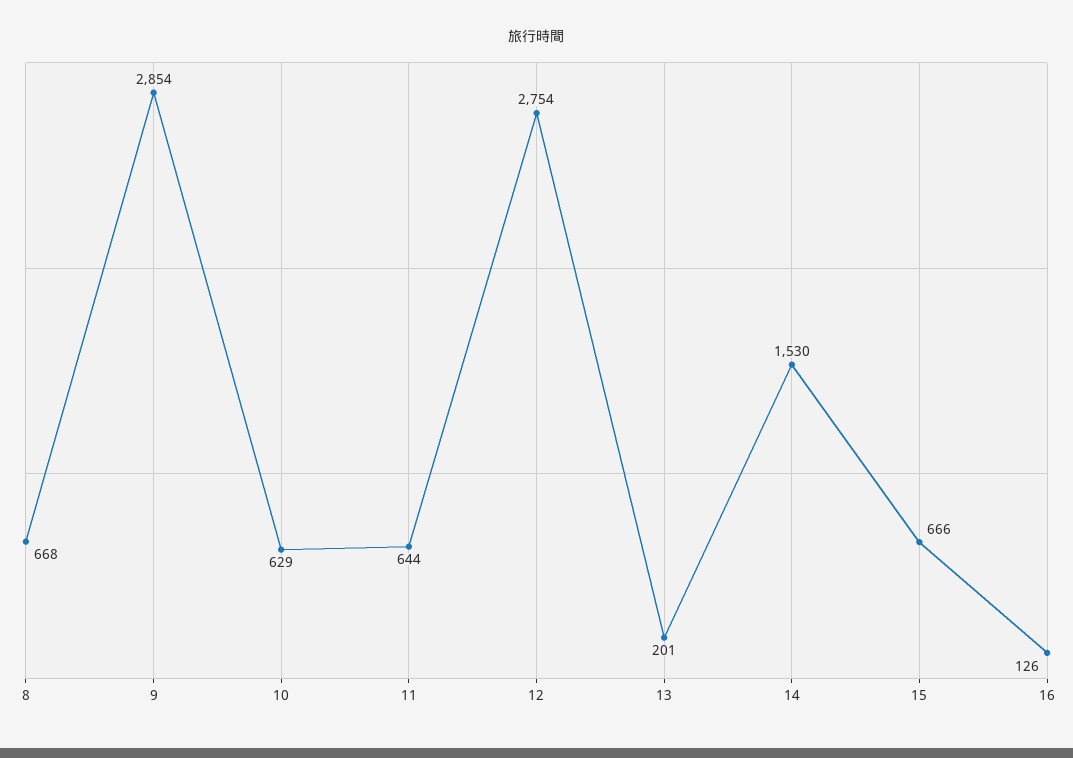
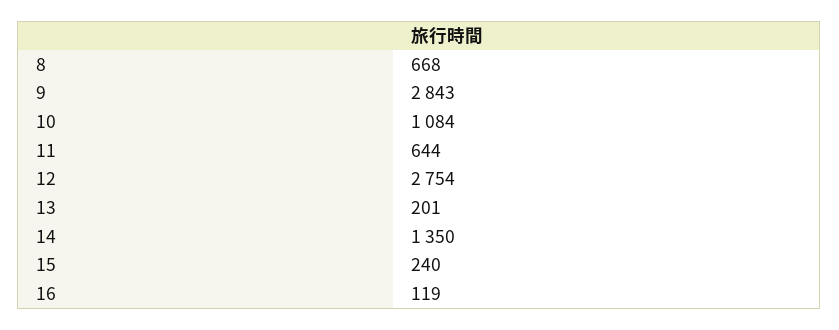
  {
    "8": 668,
-   "9": 2854,
+   "9": 2843,
-   "10": 629,
+   "10": 1084,
    "11": 644,
    "12": 2754,
    "13": 201,
-   "14": 1530,
+   "14": 1350,
-   "15": 666,
+   "15": 240,
-   "16": 126
+   "16": 119
  }

